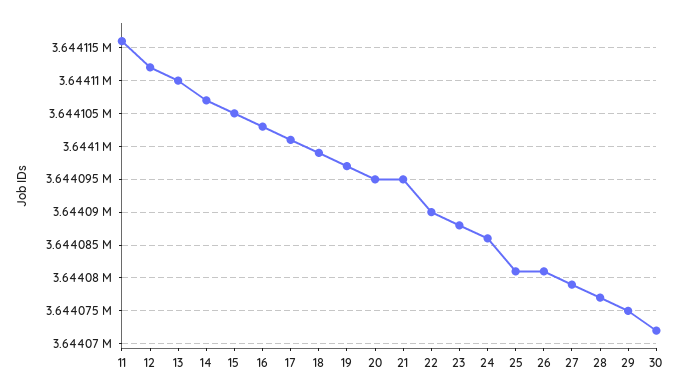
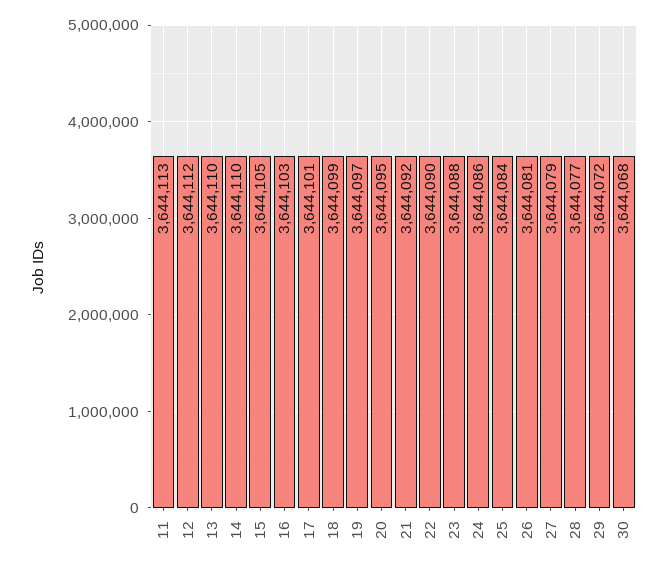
  {
-   "11": 3644116,
+   "11": 3644113,
    "12": 3644112,
    "13": 3644110,
-   "14": 3644107,
+   "14": 3644110,
    "15": 3644105,
    "16": 3644103,
    "17": 3644101,
    "18": 3644099,
    "19": 3644097,
    "20": 3644095,
-   "21": 3644095,
+   "21": 3644092,
    "22": 3644090,
    "23": 3644088,
    "24": 3644086,
-   "25": 3644081,
+   "25": 3644084,
    "26": 3644081,
    "27": 3644079,
    "28": 3644077,
-   "29": 3644075,
+   "29": 3644072,
-   "30": 3644072
+   "30": 3644068
  }

